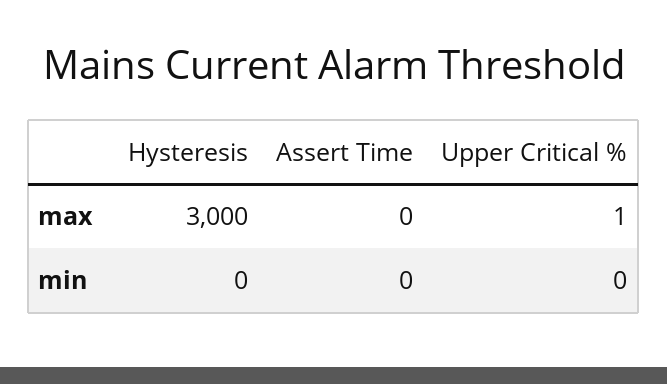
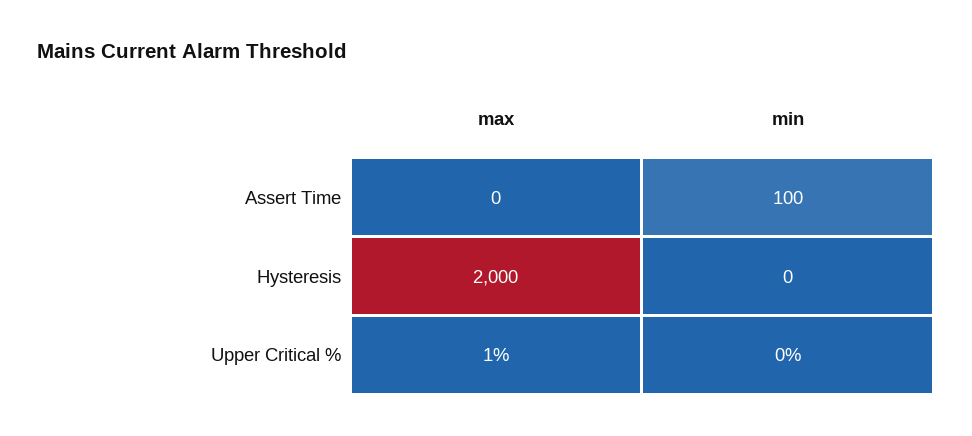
  {
    "Hysteresis": {
-     "max": 3000,
+     "max": 2000,
      "min": 0
    },
    "Assert Time": {
      "max": 0,
-     "min": 0
+     "min": 100
    },
    "Upper Critical %": {
      "max": 1,
      "min": 0
    }
  }

